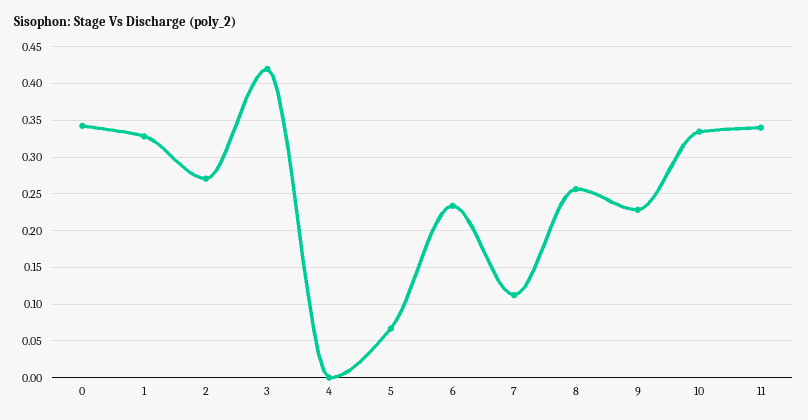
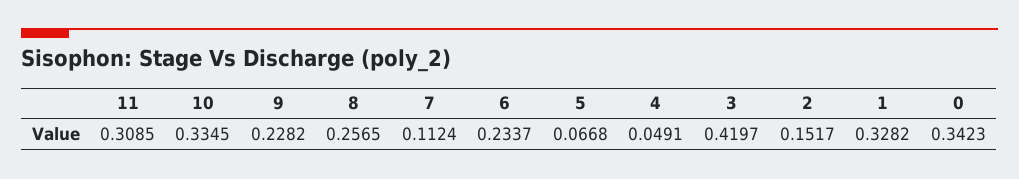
  {
    "0": 0.3423,
    "1": 0.3282,
-   "2": 0.27,
+   "2": 0.1517,
    "3": 0.4197,
-   "4": 0,
+   "4": 0.0491,
    "5": 0.0668,
    "6": 0.2337,
    "7": 0.1124,
    "8": 0.2565,
    "9": 0.2282,
    "10": 0.3345,
-   "11": 0.34
+   "11": 0.3085
  }

